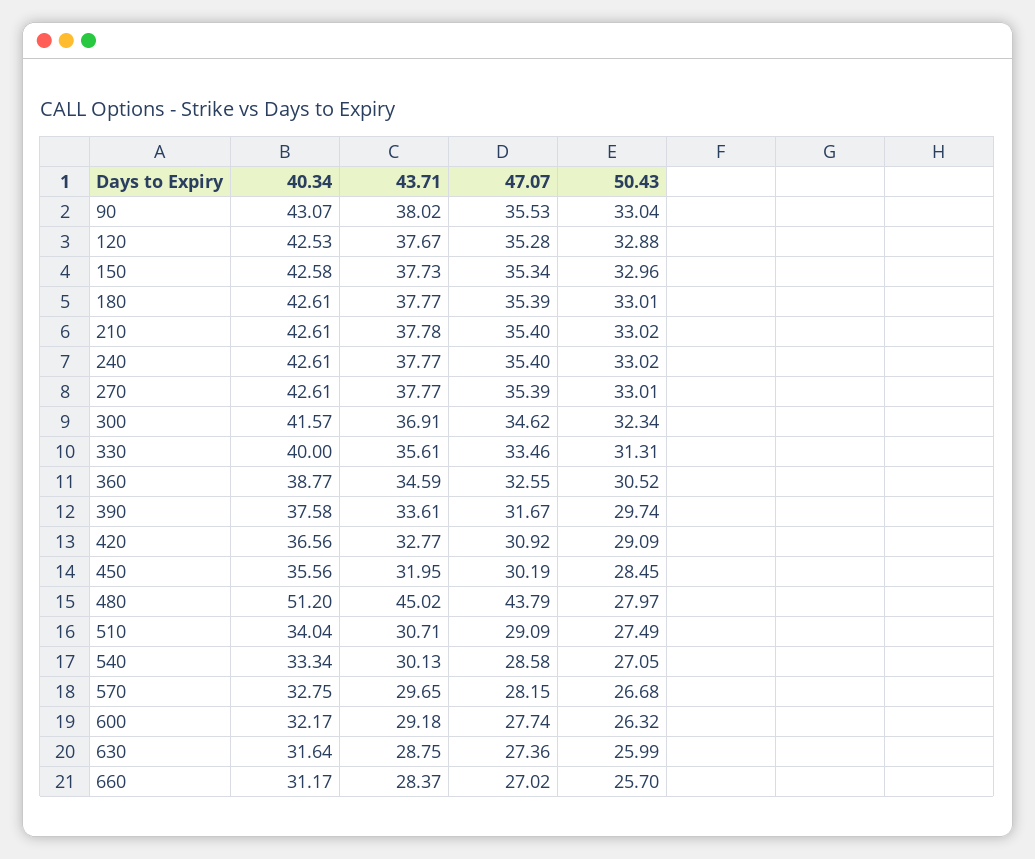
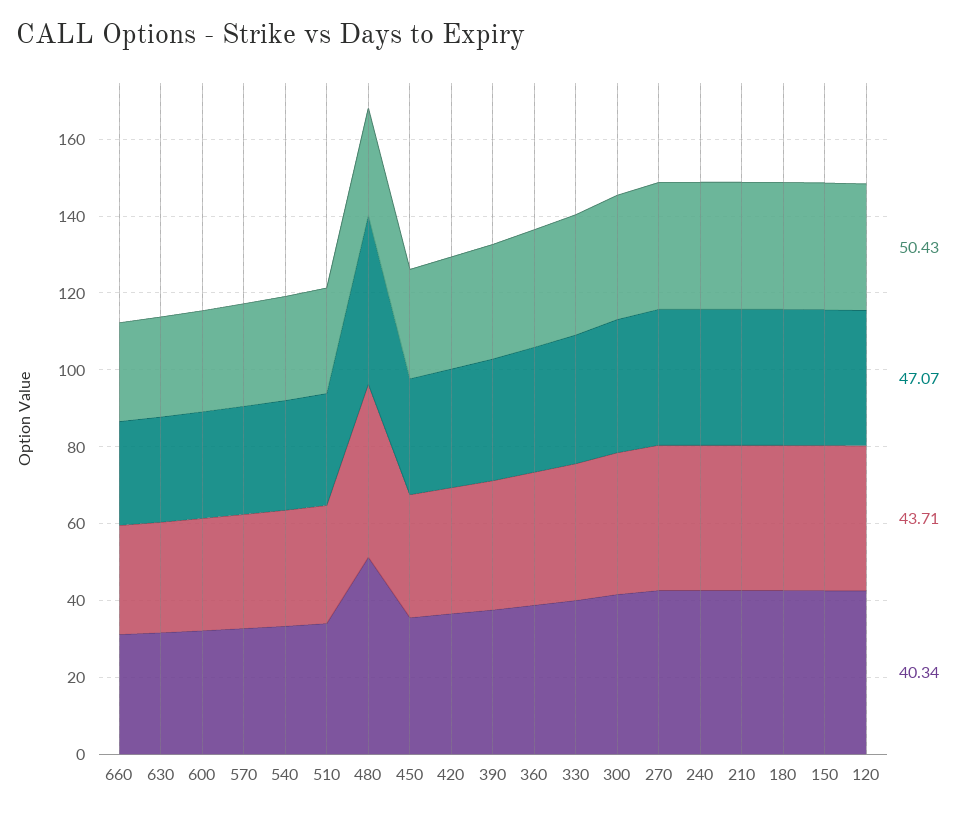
  {
    "40.34": {
-     "90": 43.07,
      "120": 42.53,
      "150": 42.58,
      "180": 42.61,
      "210": 42.61,
      "240": 42.61,
      "270": 42.61,
      "300": 41.57,
      "330": 40,
      "360": 38.77,
      "390": 37.58,
      "420": 36.56,
      "450": 35.56,
      "480": 51.2,
      "510": 34.04,
      "540": 33.34,
      "570": 32.75,
      "600": 32.17,
      "630": 31.64,
      "660": 31.17
    },
    "43.71": {
-     "90": 38.02,
      "120": 37.67,
      "150": 37.73,
      "180": 37.77,
      "210": 37.78,
      "240": 37.77,
      "270": 37.77,
      "300": 36.91,
      "330": 35.61,
      "360": 34.59,
      "390": 33.61,
      "420": 32.77,
      "450": 31.95,
      "480": 45.02,
      "510": 30.71,
      "540": 30.13,
      "570": 29.65,
      "600": 29.18,
      "630": 28.75,
      "660": 28.37
    },
    "47.07": {
-     "90": 35.53,
      "120": 35.28,
      "150": 35.34,
      "180": 35.39,
      "210": 35.4,
      "240": 35.4,
      "270": 35.39,
      "300": 34.62,
      "330": 33.46,
      "360": 32.55,
      "390": 31.67,
      "420": 30.92,
      "450": 30.19,
      "480": 43.79,
      "510": 29.09,
      "540": 28.58,
      "570": 28.15,
      "600": 27.74,
      "630": 27.36,
      "660": 27.02
    },
    "50.43": {
-     "90": 33.04,
      "120": 32.88,
      "150": 32.96,
      "180": 33.01,
      "210": 33.02,
      "240": 33.02,
      "270": 33.01,
      "300": 32.34,
      "330": 31.31,
      "360": 30.52,
      "390": 29.74,
      "420": 29.09,
      "450": 28.45,
      "480": 27.97,
      "510": 27.49,
      "540": 27.05,
      "570": 26.68,
      "600": 26.32,
      "630": 25.99,
      "660": 25.7
    }
  }

